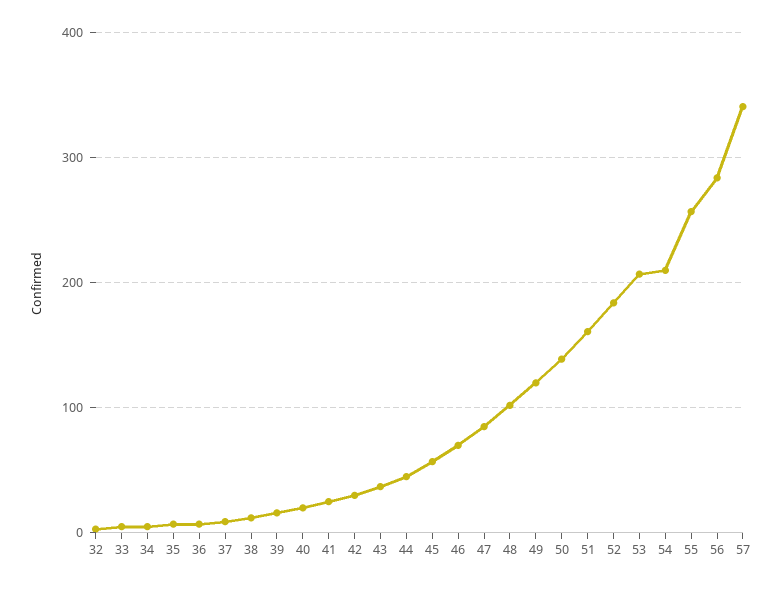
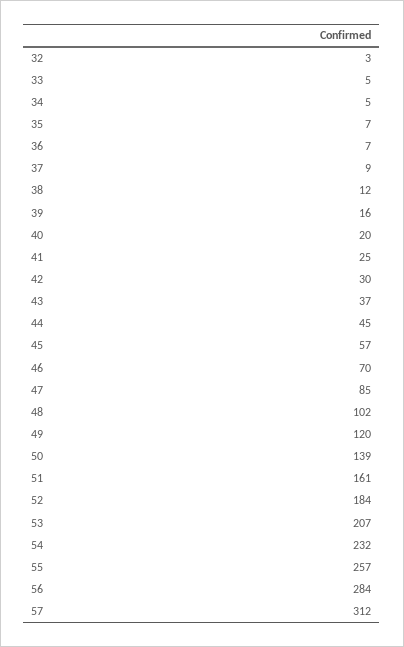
  {
    "32": 3,
    "33": 5,
    "34": 5,
    "35": 7,
    "36": 7,
    "37": 9,
    "38": 12,
    "39": 16,
    "40": 20,
    "41": 25,
    "42": 30,
    "43": 37,
    "44": 45,
    "45": 57,
    "46": 70,
    "47": 85,
    "48": 102,
    "49": 120,
    "50": 139,
    "51": 161,
    "52": 184,
    "53": 207,
-   "54": 210,
+   "54": 232,
    "55": 257,
    "56": 284,
-   "57": 340
+   "57": 312
  }

